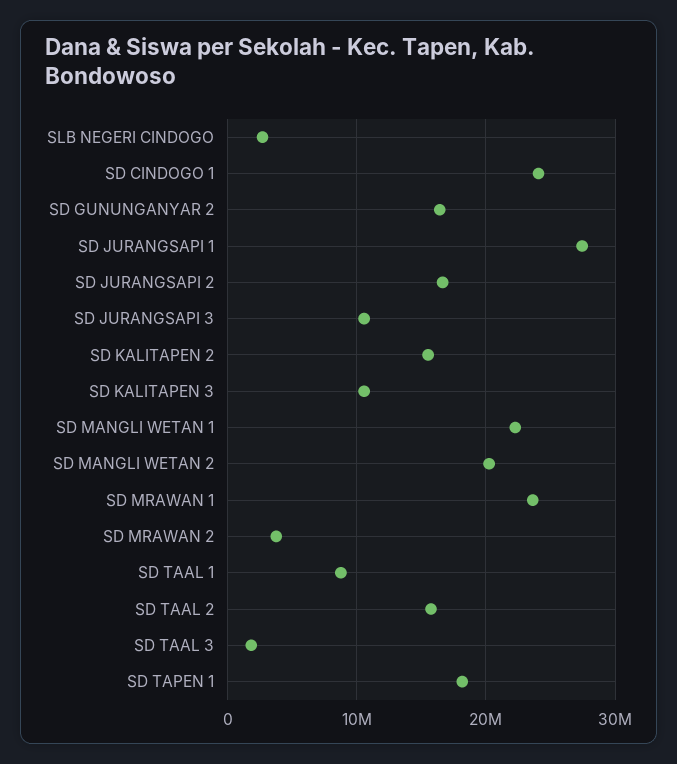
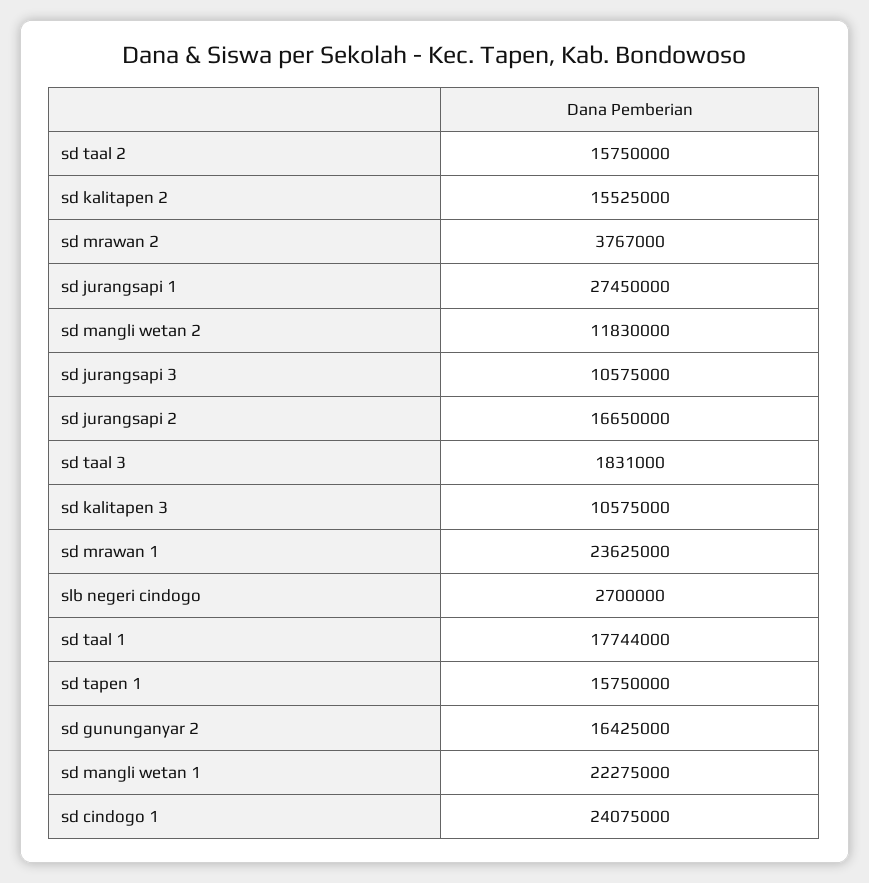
  {
    "SLB NEGERI CINDOGO": 2700000,
    "SD CINDOGO 1": 24075000,
    "SD GUNUNGANYAR 2": 16425000,
    "SD JURANGSAPI 1": 27450000,
    "SD JURANGSAPI 2": 16650000,
    "SD JURANGSAPI 3": 10575000,
    "SD KALITAPEN 2": 15525000,
    "SD KALITAPEN 3": 10575000,
    "SD MANGLI WETAN 1": 22275000,
-   "SD MANGLI WETAN 2": 20000000,
+   "SD MANGLI WETAN 2": 11830000,
    "SD MRAWAN 1": 23625000,
    "SD MRAWAN 2": 3767000,
-   "SD TAAL 1": 9000000,
+   "SD TAAL 1": 17744000,
    "SD TAAL 2": 15750000,
    "SD TAAL 3": 1831000,
-   "SD TAPEN 1": 18000000
+   "SD TAPEN 1": 15750000
  }

